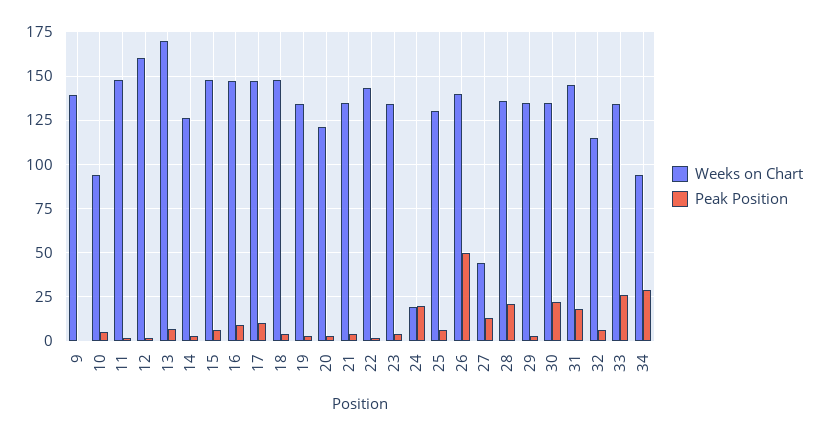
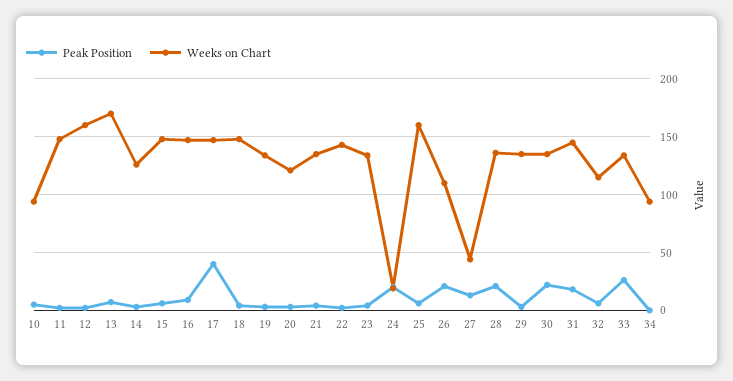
  {
    "Weeks on Chart": {
-     "9": 140,
      "10": 95,
      "11": 150,
      "12": 160,
      "13": 170,
      "14": 125,
      "15": 150,
      "16": 145,
      "17": 145,
      "18": 150,
      "19": 135,
      "20": 120,
      "21": 135,
      "22": 145,
      "23": 135,
      "24": 20,
-     "25": 130,
+     "25": 160,
-     "26": 140,
+     "26": 110,
      "27": 45,
      "28": 135,
      "29": 135,
      "30": 135,
      "31": 145,
      "32": 115,
      "33": 135,
      "34": 95
    },
    "Peak Position": {
-     "9": 0,
      "10": 5,
      "11": 0,
      "12": 0,
      "13": 5,
      "14": 5,
      "15": 5,
      "16": 10,
-     "17": 10,
+     "17": 40,
      "18": 5,
      "19": 5,
      "20": 5,
      "21": 5,
      "22": 0,
      "23": 5,
      "24": 20,
      "25": 5,
-     "26": 50,
+     "26": 20,
      "27": 15,
      "28": 20,
      "29": 5,
      "30": 20,
      "31": 20,
      "32": 5,
      "33": 25,
-     "34": 30
+     "34": 0
    }
  }

